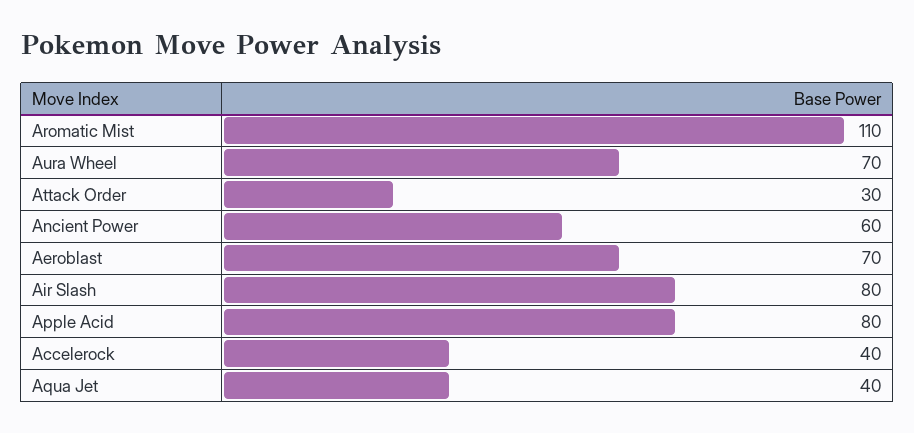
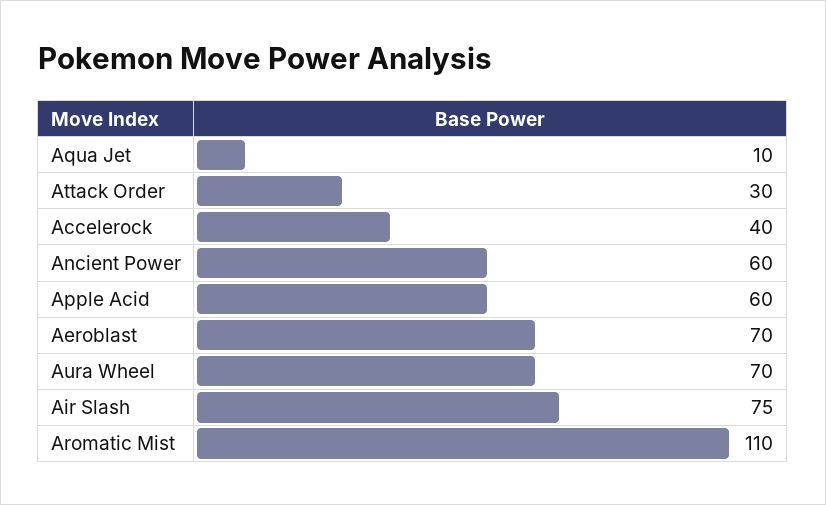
  {
    "Aromatic Mist": 110,
    "Aura Wheel": 70,
    "Attack Order": 30,
    "Ancient Power": 60,
    "Aeroblast": 70,
-   "Air Slash": 80,
+   "Air Slash": 75,
-   "Apple Acid": 80,
+   "Apple Acid": 60,
    "Accelerock": 40,
-   "Aqua Jet": 40
+   "Aqua Jet": 10
  }

